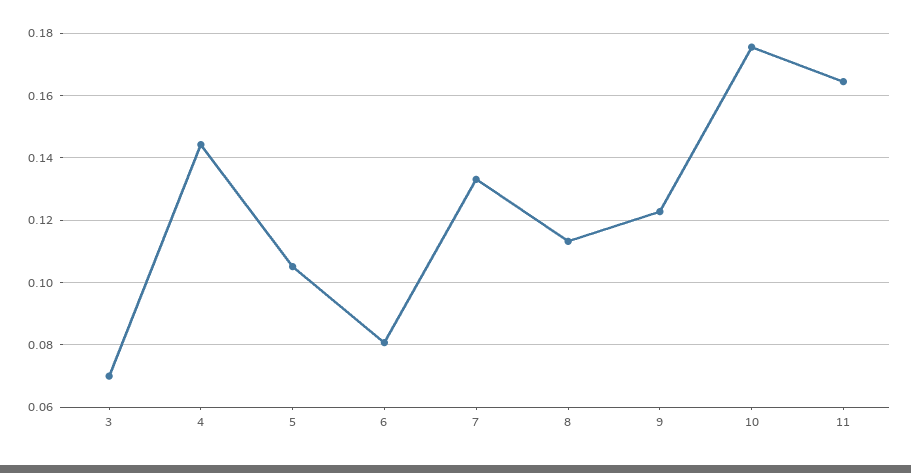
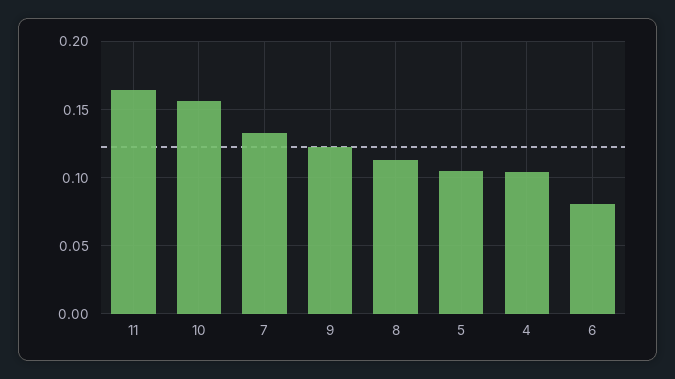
  {
-   "3": 0.07,
-   "4": 0.144,
+   "4": 0.105,
    "5": 0.106,
    "6": 0.08,
    "7": 0.134,
    "8": 0.114,
    "9": 0.122,
-   "10": 0.176,
+   "10": 0.155,
    "11": 0.164
  }

